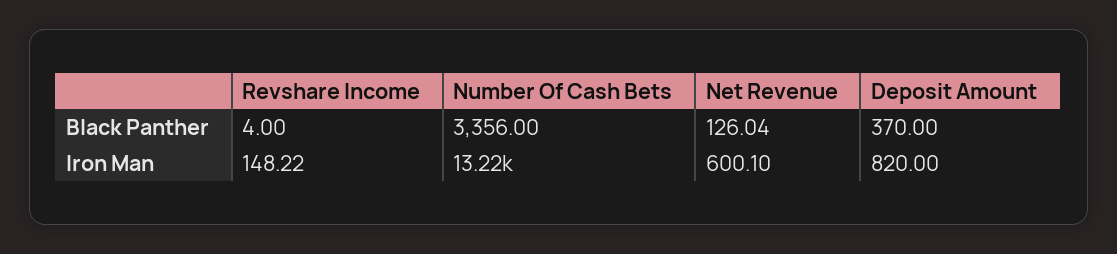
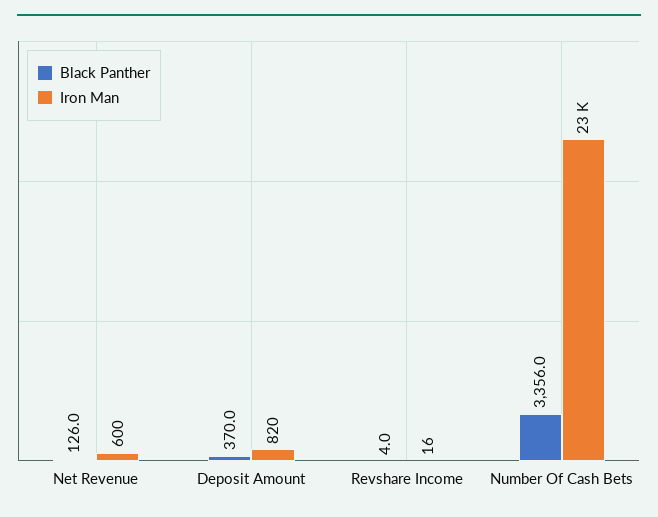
  {
    "Black Panther": {
      "Revshare Income": 4,
      "Number Of Cash Bets": 3356,
      "Net Revenue": 126.04,
      "Deposit Amount": 370
    },
    "Iron Man": {
-     "Revshare Income": 148.22,
+     "Revshare Income": 16,
-     "Number Of Cash Bets": 13220,
+     "Number Of Cash Bets": 23000,
      "Net Revenue": 600.1,
      "Deposit Amount": 820
    }
  }

